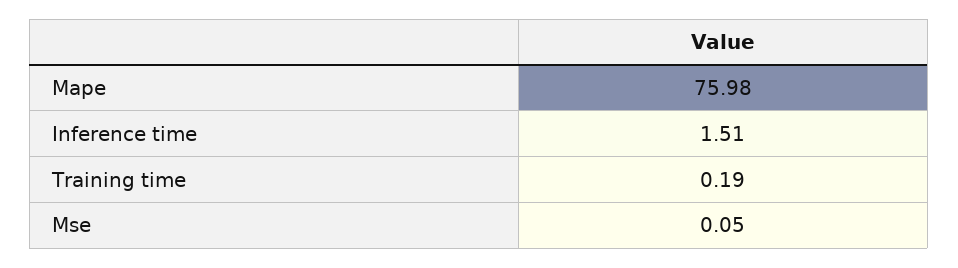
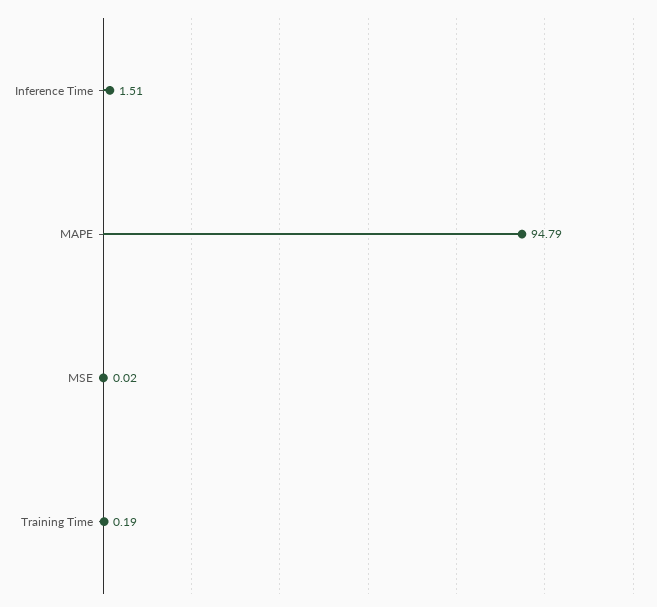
  {
-   "Mape": 75.98,
+   "Mape": 94.79,
    "Inference time": 1.51,
    "Training time": 0.19,
-   "Mse": 0.05
+   "Mse": 0.02
  }

